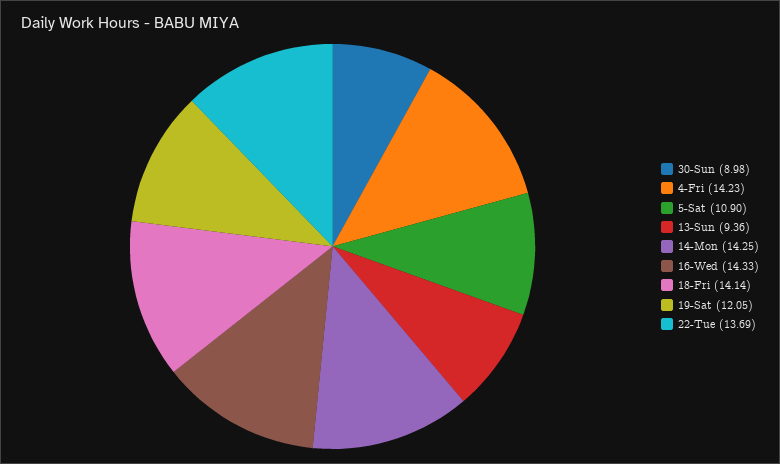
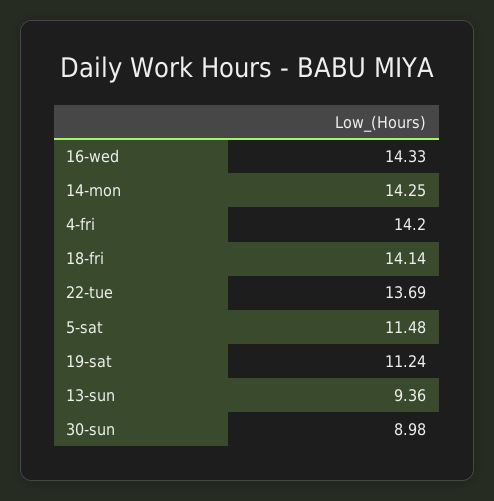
  {
    "30-Sun": 8.98,
-   "4-Fri": 14.23,
+   "4-Fri": 14.2,
-   "5-Sat": 10.9,
+   "5-Sat": 11.48,
    "13-Sun": 9.36,
    "14-Mon": 14.25,
    "16-Wed": 14.33,
    "18-Fri": 14.14,
-   "19-Sat": 12.05,
+   "19-Sat": 11.24,
    "22-Tue": 13.69
  }

